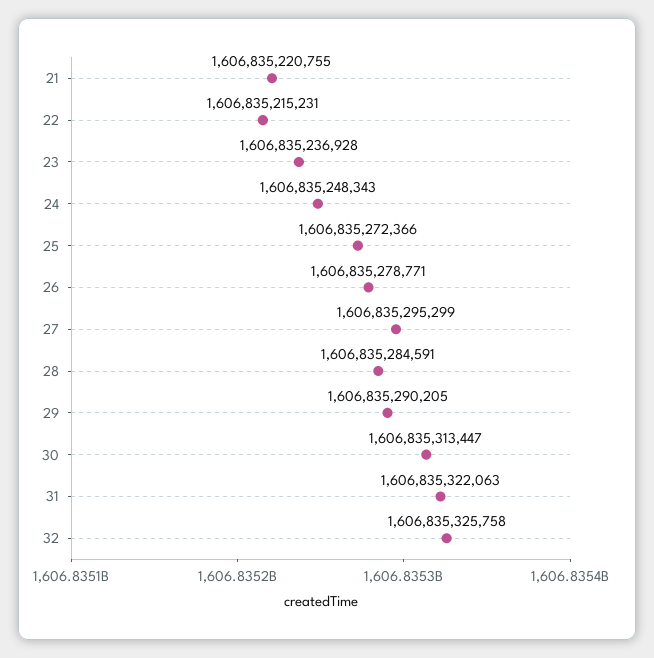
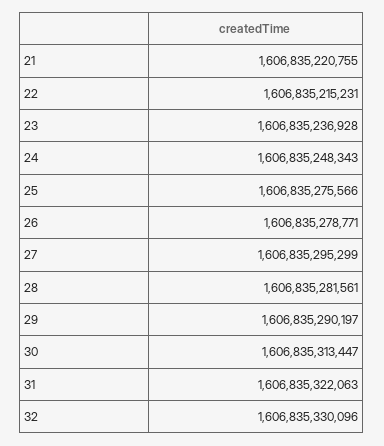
  {
    "21": 1606835220755,
    "22": 1606835215231,
    "23": 1606835236928,
    "24": 1606835248343,
-   "25": 1606835272366,
+   "25": 1606835275566,
    "26": 1606835278771,
    "27": 1606835295299,
-   "28": 1606835284591,
+   "28": 1606835281561,
-   "29": 1606835290205,
+   "29": 1606835290197,
    "30": 1606835313447,
    "31": 1606835322063,
-   "32": 1606835325758
+   "32": 1606835330096
  }

